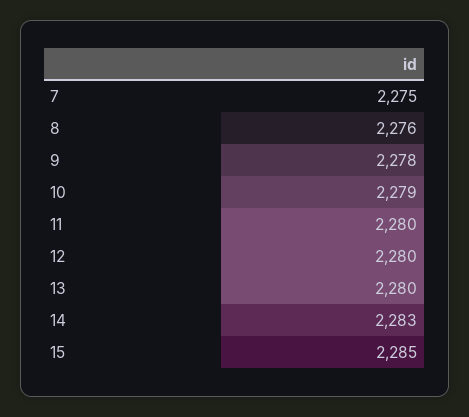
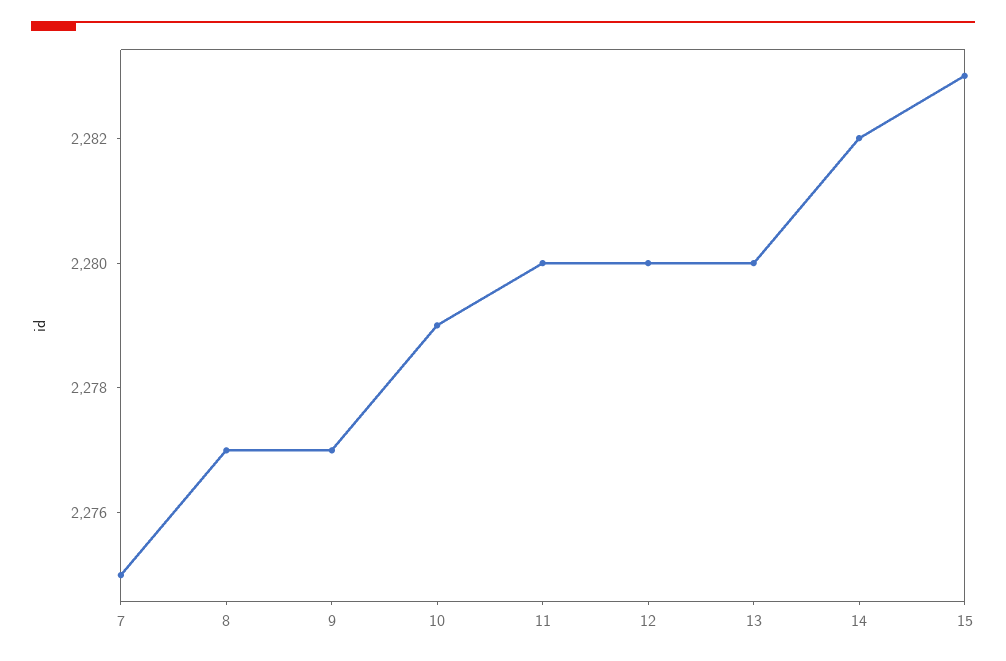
  {
    "7": 2275,
-   "8": 2276,
+   "8": 2277,
-   "9": 2278,
+   "9": 2277,
    "10": 2279,
    "11": 2280,
    "12": 2280,
    "13": 2280,
-   "14": 2283,
+   "14": 2282,
-   "15": 2285
+   "15": 2283
  }

